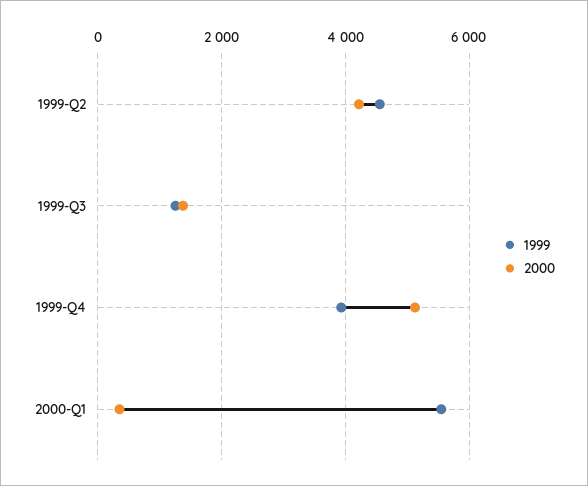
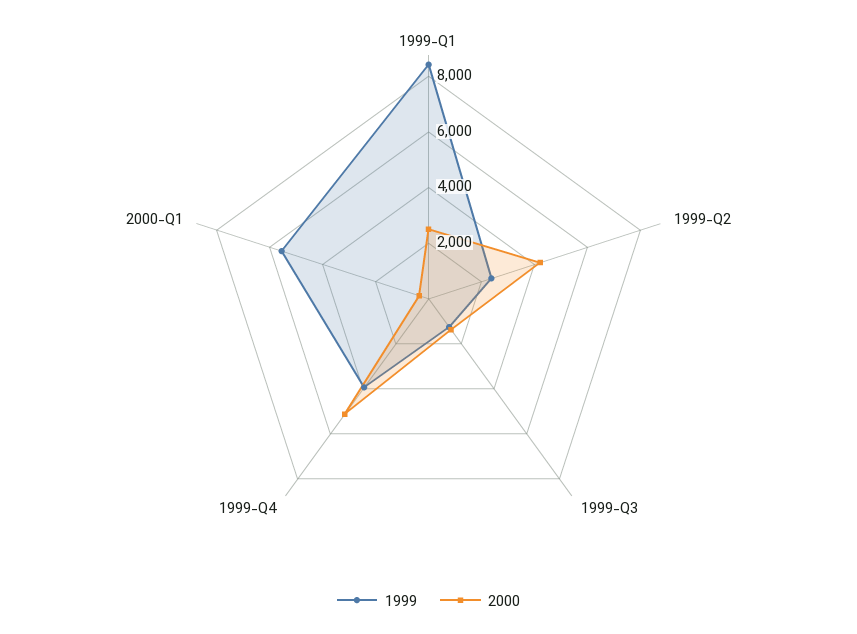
  {
    "1999": {
-     "1999-Q2": 4600,
+     "1999-Q2": 2500,
      "1999-Q3": 1200,
      "1999-Q4": 4000,
-     "2000-Q1": 5600
+     "2000-Q1": 5600,
+     "1999-Q1": 8500
    },
    "2000": {
      "1999-Q2": 4200,
      "1999-Q3": 1400,
      "1999-Q4": 5200,
-     "2000-Q1": 400
+     "2000-Q1": 400,
+     "1999-Q1": 2500
    }
  }

